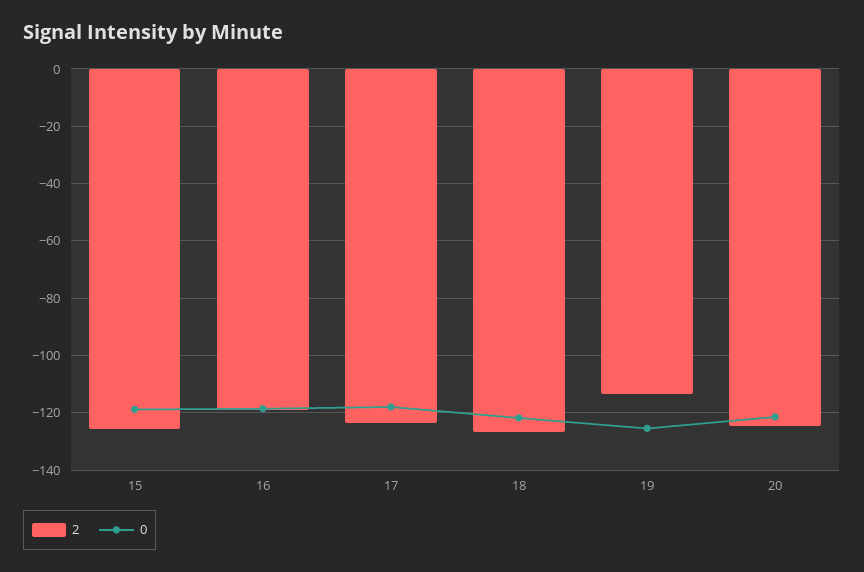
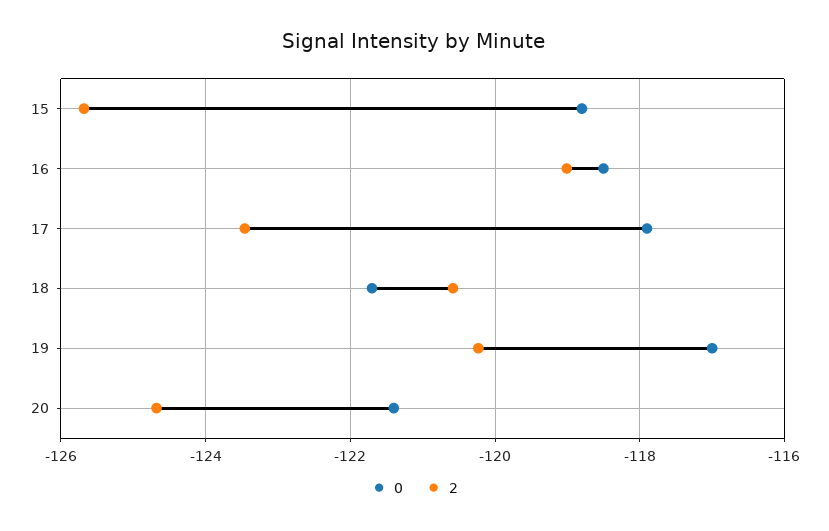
  {
    "2": {
      "15": -125.6,
      "16": -119,
      "17": -123.4,
-     "18": -127.5,
+     "18": -120.6,
-     "19": -112.5,
+     "19": -120.2,
      "20": -124.6
    },
    "0": {
      "15": -118.8,
      "16": -118.6,
      "17": -118,
      "18": -121.8,
-     "19": -125,
+     "19": -117,
      "20": -121.4
    }
  }

